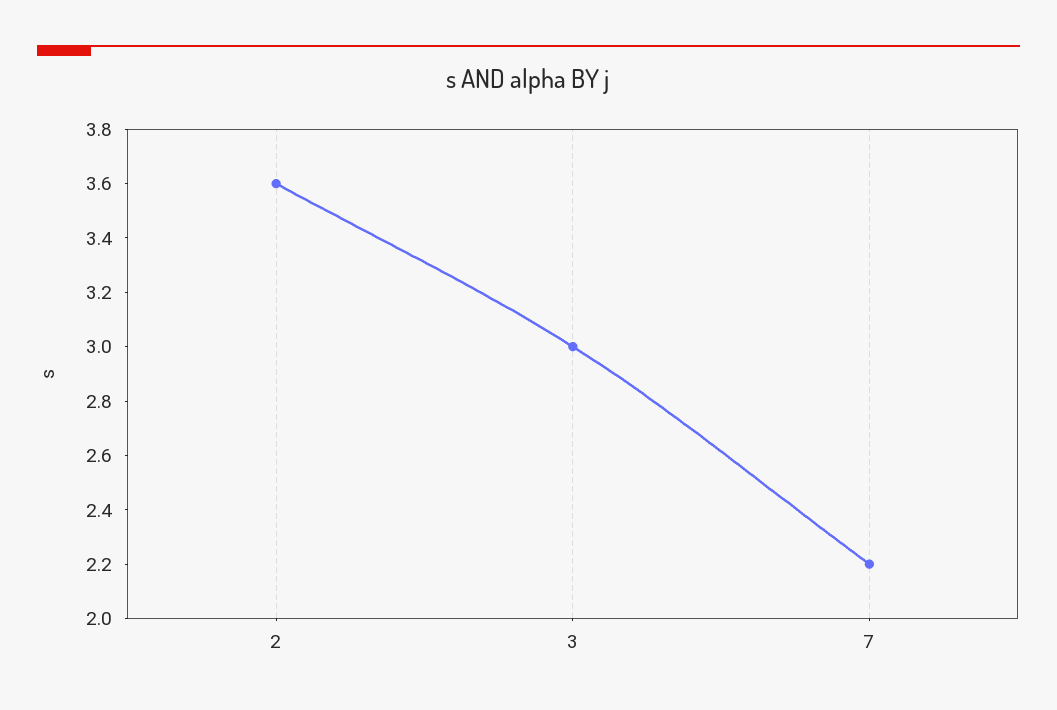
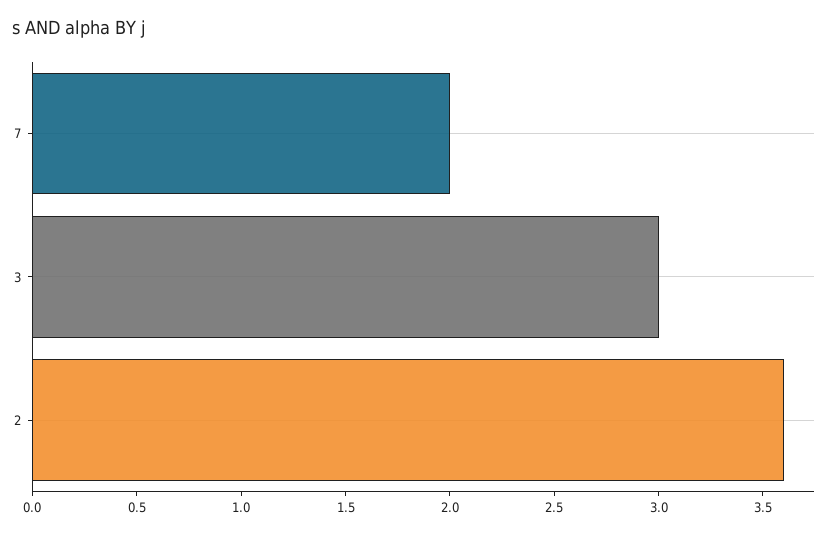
  {
    "2": 3.6,
    "3": 3,
-   "7": 2.2
+   "7": 2
  }

